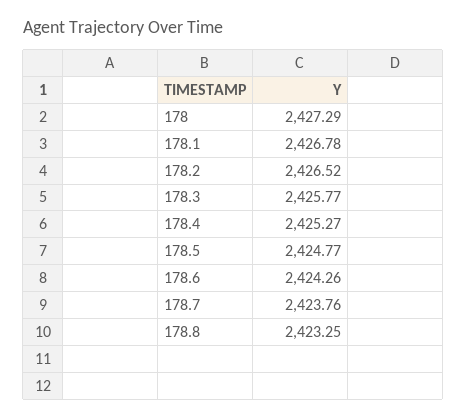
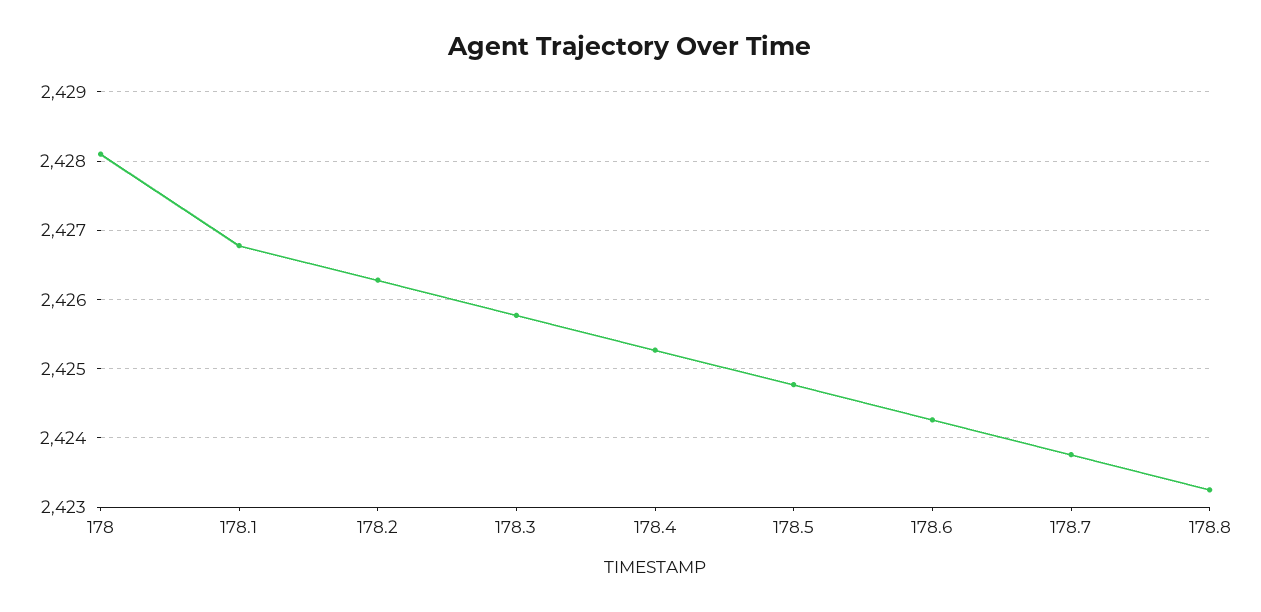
  {
-   "178": 2427.29,
+   "178": 2428.1,
    "178.1": 2426.78,
-   "178.2": 2426.52,
+   "178.2": 2426.3,
    "178.3": 2425.77,
    "178.4": 2425.27,
    "178.5": 2424.77,
    "178.6": 2424.26,
    "178.7": 2423.76,
    "178.8": 2423.25
  }

